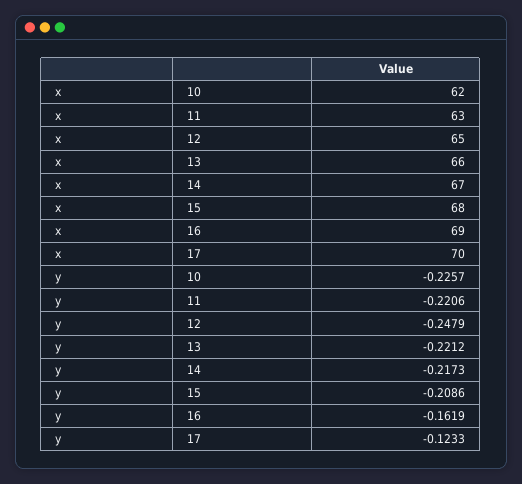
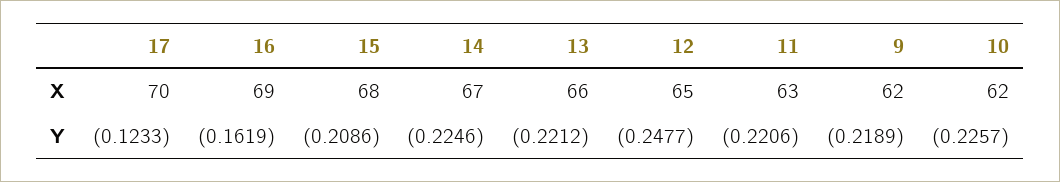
  {
    "x": {
      "10": 62,
      "11": 63,
      "12": 65,
      "13": 66,
      "14": 67,
      "15": 68,
      "16": 69,
-     "17": 70
+     "17": 70,
+     "9": 62
    },
    "y": {
      "10": -0.2257,
      "11": -0.2206,
-     "12": -0.2479,
+     "12": -0.2477,
      "13": -0.2212,
-     "14": -0.2173,
+     "14": -0.2246,
      "15": -0.2086,
      "16": -0.1619,
-     "17": -0.1233
+     "17": -0.1233,
+     "9": -0.2189
    }
  }

